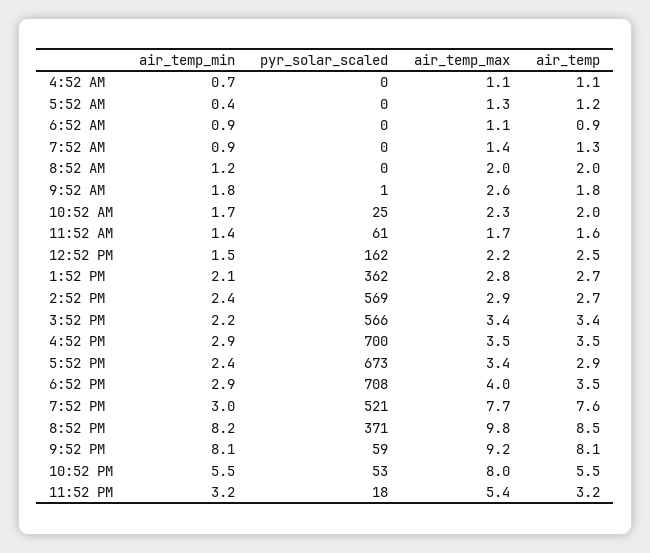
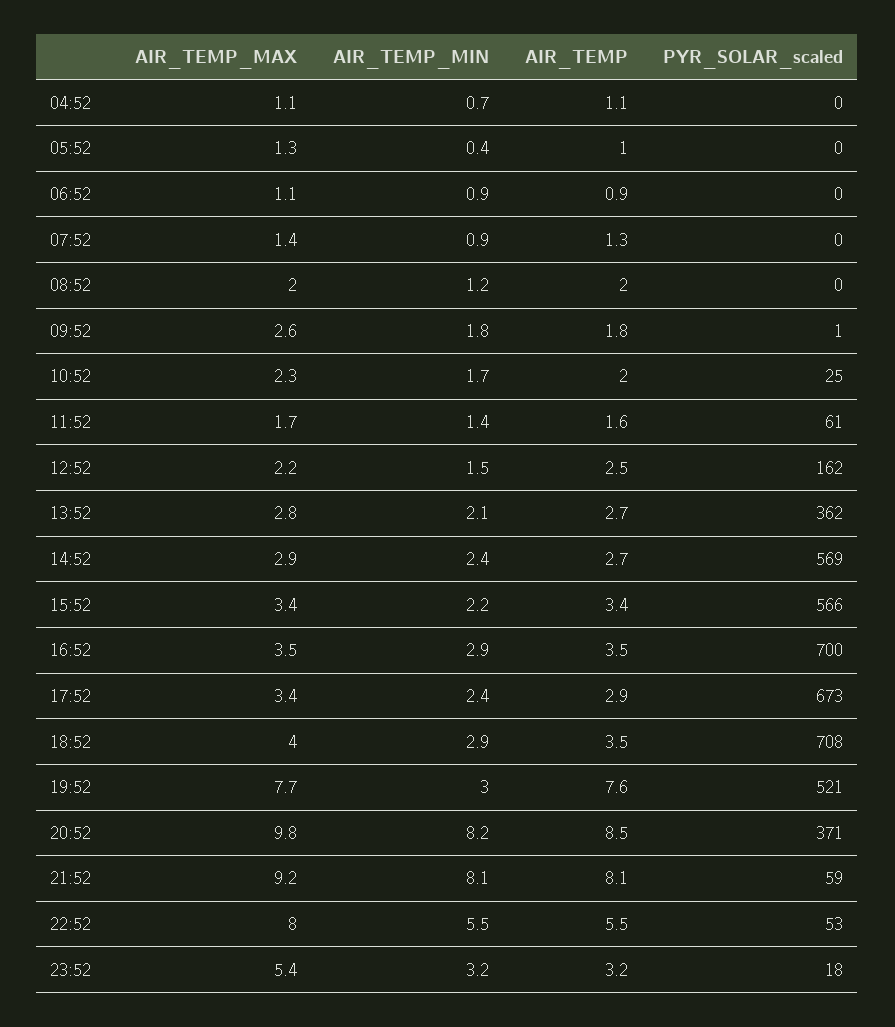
  {
    "air_temp_min": {
      "4:52 AM": 0.7,
      "5:52 AM": 0.4,
      "6:52 AM": 0.9,
      "7:52 AM": 0.9,
      "8:52 AM": 1.2,
      "9:52 AM": 1.8,
      "10:52 AM": 1.7,
      "11:52 AM": 1.4,
      "12:52 PM": 1.5,
      "1:52 PM": 2.1,
      "2:52 PM": 2.4,
      "3:52 PM": 2.2,
      "4:52 PM": 2.9,
      "5:52 PM": 2.4,
      "6:52 PM": 2.9,
      "7:52 PM": 3,
      "8:52 PM": 8.2,
      "9:52 PM": 8.1,
      "10:52 PM": 5.5,
      "11:52 PM": 3.2
    },
    "pyr_solar_scaled": {
      "4:52 AM": 0,
      "5:52 AM": 0,
      "6:52 AM": 0,
      "7:52 AM": 0,
      "8:52 AM": 0,
      "9:52 AM": 1,
      "10:52 AM": 25,
      "11:52 AM": 61,
      "12:52 PM": 162,
      "1:52 PM": 362,
      "2:52 PM": 569,
      "3:52 PM": 566,
      "4:52 PM": 700,
      "5:52 PM": 673,
      "6:52 PM": 708,
      "7:52 PM": 521,
      "8:52 PM": 371,
      "9:52 PM": 59,
      "10:52 PM": 53,
      "11:52 PM": 18
    },
    "air_temp_max": {
      "4:52 AM": 1.1,
      "5:52 AM": 1.3,
      "6:52 AM": 1.1,
      "7:52 AM": 1.4,
      "8:52 AM": 2,
      "9:52 AM": 2.6,
      "10:52 AM": 2.3,
      "11:52 AM": 1.7,
      "12:52 PM": 2.2,
      "1:52 PM": 2.8,
      "2:52 PM": 2.9,
      "3:52 PM": 3.4,
      "4:52 PM": 3.5,
      "5:52 PM": 3.4,
      "6:52 PM": 4,
      "7:52 PM": 7.7,
      "8:52 PM": 9.8,
      "9:52 PM": 9.2,
      "10:52 PM": 8,
      "11:52 PM": 5.4
    },
    "air_temp": {
      "4:52 AM": 1.1,
-     "5:52 AM": 1.2,
+     "5:52 AM": 1,
      "6:52 AM": 0.9,
      "7:52 AM": 1.3,
      "8:52 AM": 2,
      "9:52 AM": 1.8,
      "10:52 AM": 2,
      "11:52 AM": 1.6,
      "12:52 PM": 2.5,
      "1:52 PM": 2.7,
      "2:52 PM": 2.7,
      "3:52 PM": 3.4,
      "4:52 PM": 3.5,
      "5:52 PM": 2.9,
      "6:52 PM": 3.5,
      "7:52 PM": 7.6,
      "8:52 PM": 8.5,
      "9:52 PM": 8.1,
      "10:52 PM": 5.5,
      "11:52 PM": 3.2
    }
  }

